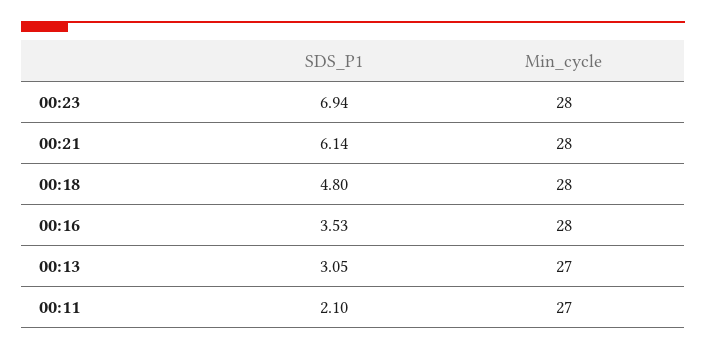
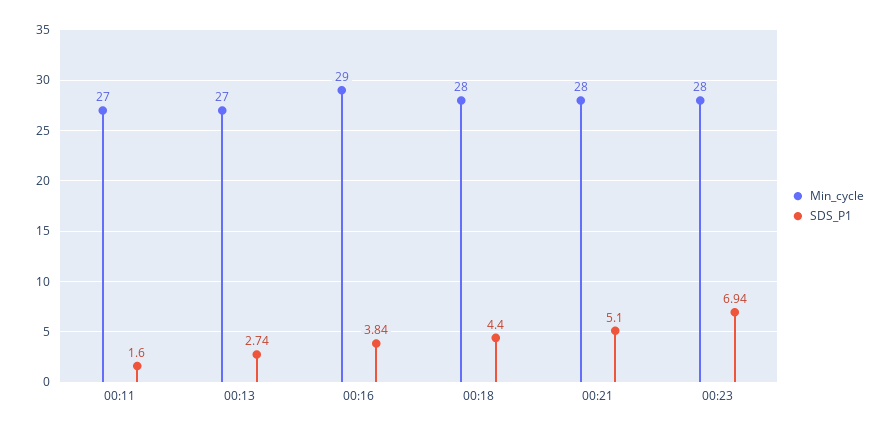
  {
    "SDS_P1": {
      "00:23": 6.94,
-     "00:21": 6.14,
+     "00:21": 5.1,
-     "00:18": 4.8,
+     "00:18": 4.4,
-     "00:16": 3.53,
+     "00:16": 3.84,
-     "00:13": 3.05,
+     "00:13": 2.74,
-     "00:11": 2.1
+     "00:11": 1.6
    },
    "Min_cycle": {
      "00:23": 28,
      "00:21": 28,
      "00:18": 28,
-     "00:16": 28,
+     "00:16": 29,
      "00:13": 27,
      "00:11": 27
    }
  }

